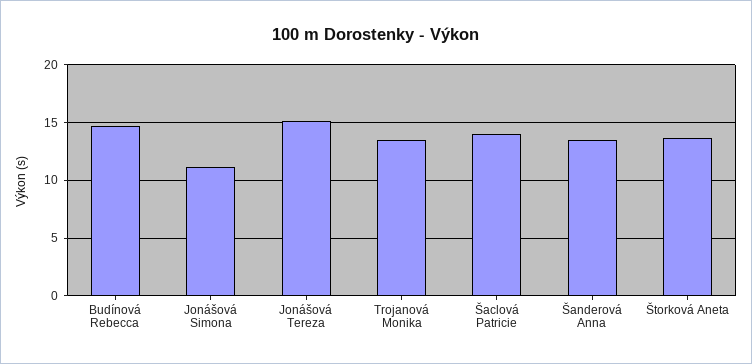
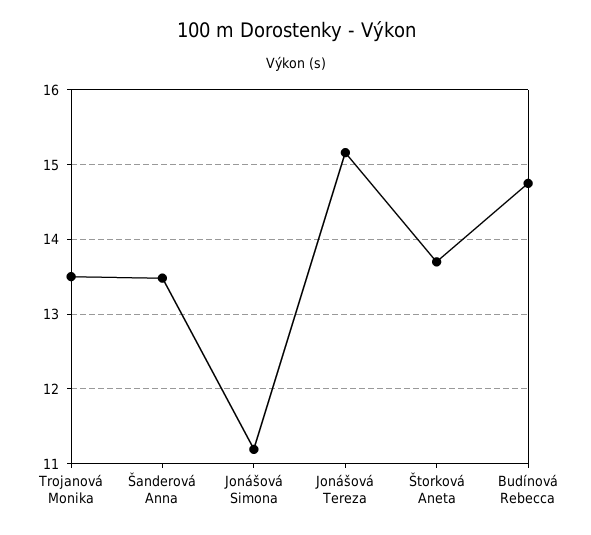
  {
    "Budínová Rebecca": 14.8,
    "Jonášová Simona": 11.2,
    "Jonášová Tereza": 15.2,
    "Trojanová Monika": 13.5,
-   "Šaclová Patricie": 14,
    "Šanderová Anna": 13.5,
    "Štorková Aneta": 13.7
  }

